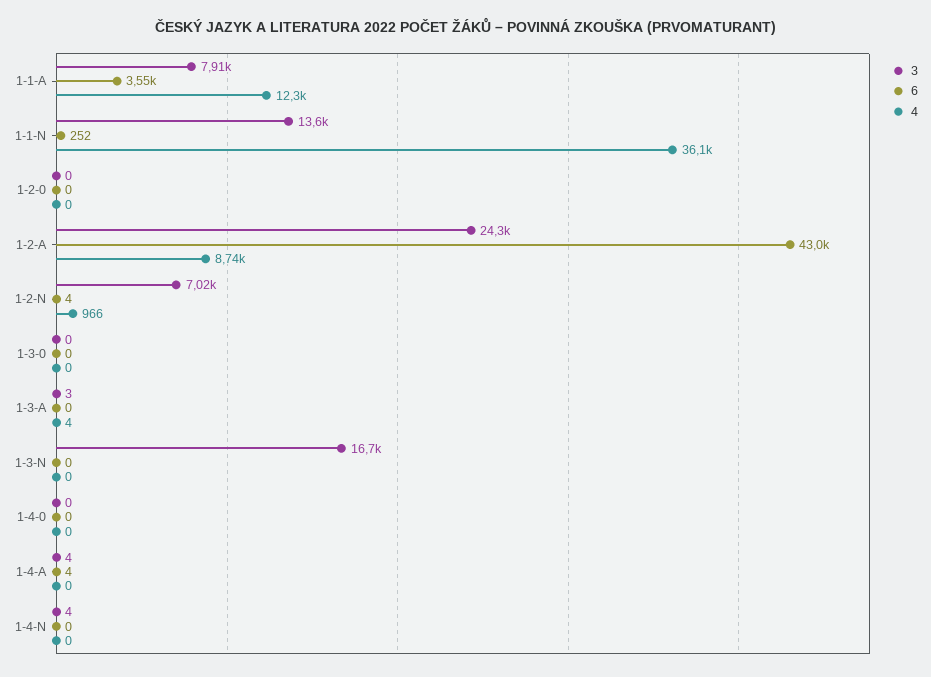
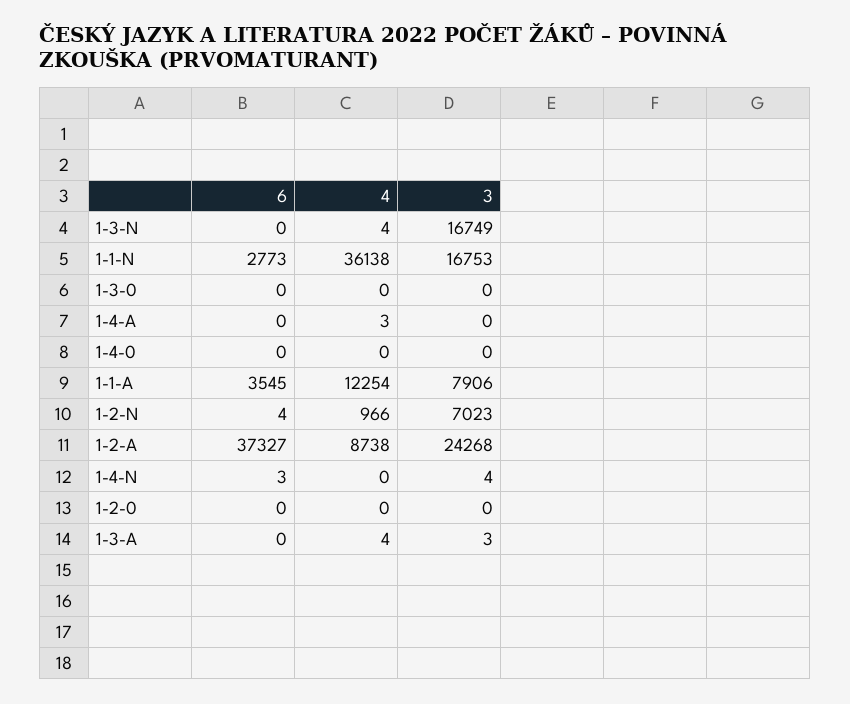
  {
    "3": {
      "1-1-A": 7906,
-     "1-1-N": 13600,
+     "1-1-N": 16753,
      "1-2-0": 0,
      "1-2-A": 24268,
      "1-2-N": 7023,
      "1-3-0": 0,
      "1-3-A": 3,
      "1-3-N": 16749,
      "1-4-0": 0,
-     "1-4-A": 4,
+     "1-4-A": 0,
      "1-4-N": 4
    },
    "6": {
      "1-1-A": 3545,
-     "1-1-N": 252,
+     "1-1-N": 2773,
      "1-2-0": 0,
-     "1-2-A": 43000,
+     "1-2-A": 37327,
      "1-2-N": 4,
      "1-3-0": 0,
      "1-3-A": 0,
      "1-3-N": 0,
      "1-4-0": 0,
-     "1-4-A": 4,
+     "1-4-A": 0,
-     "1-4-N": 0
+     "1-4-N": 3
    },
    "4": {
      "1-1-A": 12254,
      "1-1-N": 36138,
      "1-2-0": 0,
      "1-2-A": 8738,
      "1-2-N": 966,
      "1-3-0": 0,
      "1-3-A": 4,
-     "1-3-N": 0,
+     "1-3-N": 4,
      "1-4-0": 0,
-     "1-4-A": 0,
+     "1-4-A": 3,
      "1-4-N": 0
    }
  }

